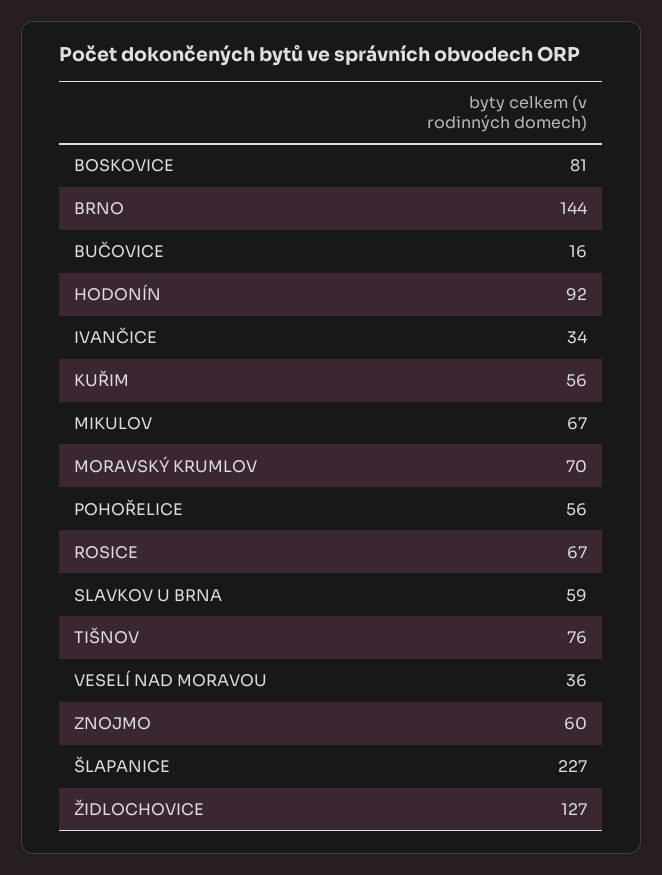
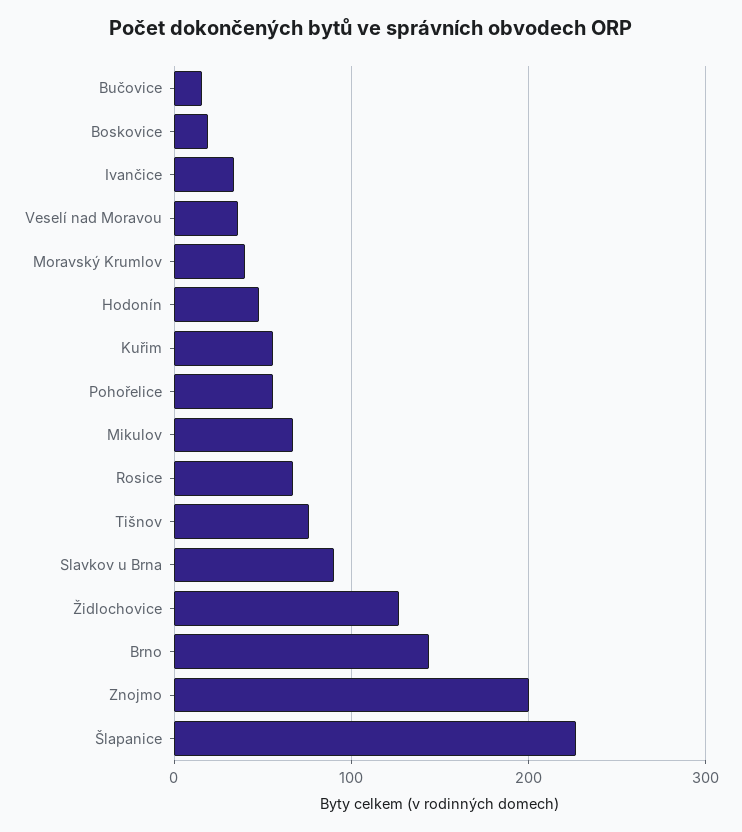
  {
-   "BOSKOVICE": 81,
+   "BOSKOVICE": 20,
    "BRNO": 144,
    "BUČOVICE": 16,
-   "HODONÍN": 92,
+   "HODONÍN": 50,
    "IVANČICE": 34,
    "KUŘIM": 56,
    "MIKULOV": 67,
-   "MORAVSKÝ KRUMLOV": 70,
+   "MORAVSKÝ KRUMLOV": 40,
    "POHOŘELICE": 56,
    "ROSICE": 67,
-   "SLAVKOV U BRNA": 59,
+   "SLAVKOV U BRNA": 90,
    "TIŠNOV": 76,
    "VESELÍ NAD MORAVOU": 36,
-   "ZNOJMO": 60,
+   "ZNOJMO": 200,
    "ŠLAPANICE": 227,
    "ŽIDLOCHOVICE": 127
  }

